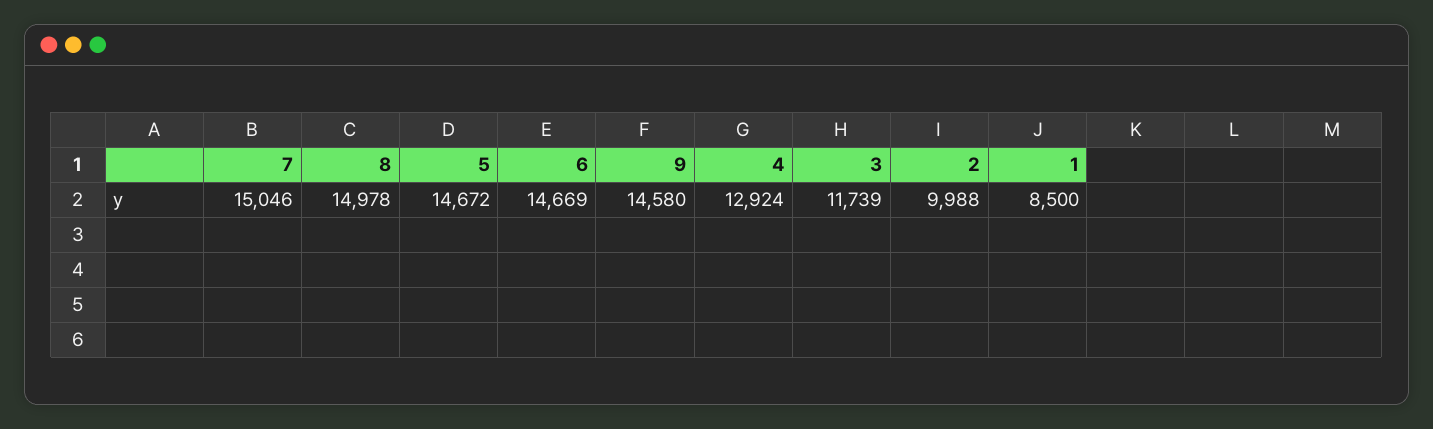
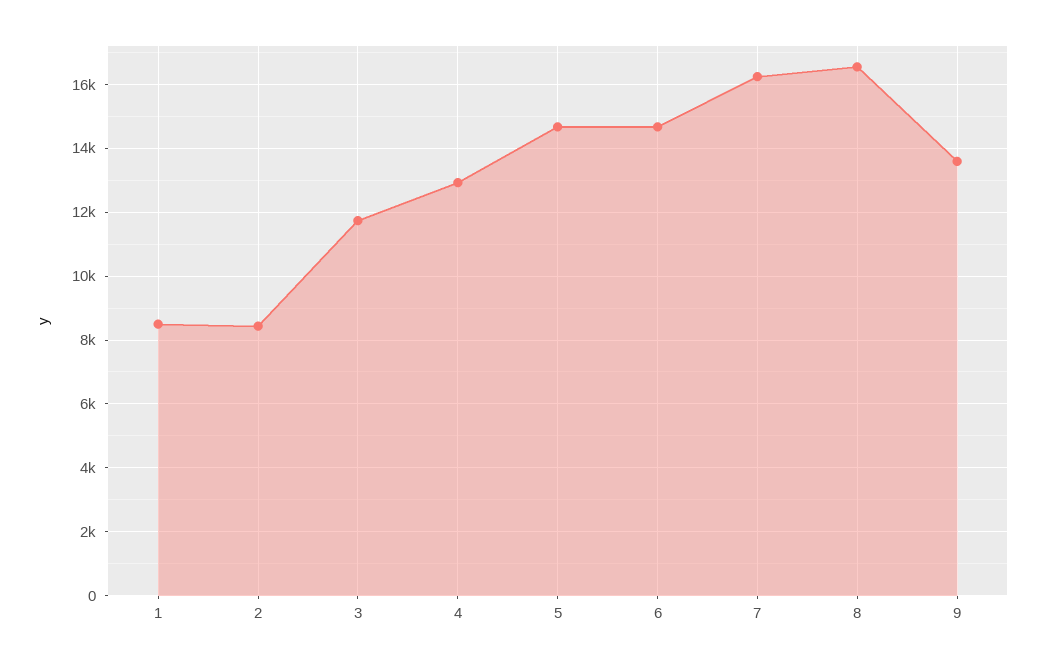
  {
-   "7": 15046,
+   "7": 16200,
-   "8": 14978,
+   "8": 16600,
    "5": 14672,
    "6": 14669,
-   "9": 14580,
+   "9": 13600,
    "4": 12924,
    "3": 11739,
-   "2": 9988,
+   "2": 8400,
    "1": 8500
  }

